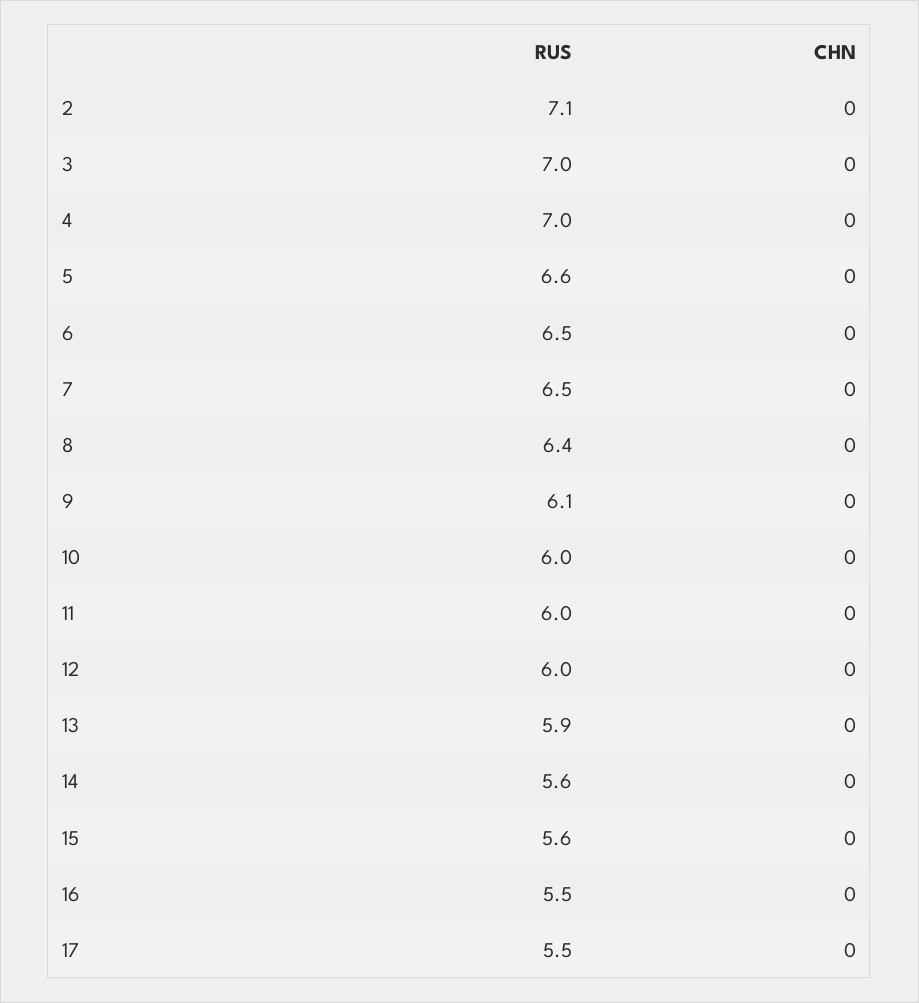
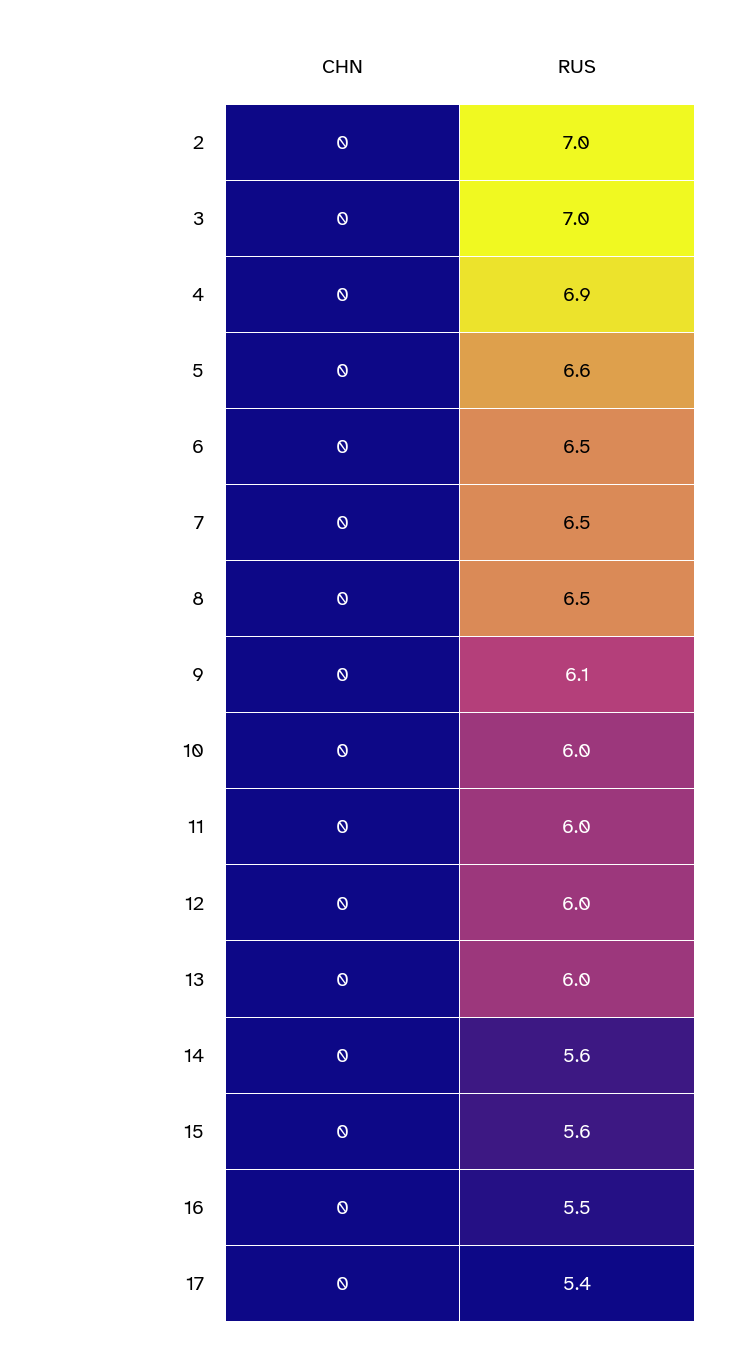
  {
    "RUS": {
-     "2": 7.1,
+     "2": 7,
      "3": 7,
-     "4": 7,
+     "4": 6.9,
      "5": 6.6,
      "6": 6.5,
      "7": 6.5,
-     "8": 6.4,
+     "8": 6.5,
      "9": 6.1,
      "10": 6,
      "11": 6,
      "12": 6,
-     "13": 5.9,
+     "13": 6,
      "14": 5.6,
      "15": 5.6,
      "16": 5.5,
-     "17": 5.5
+     "17": 5.4
    },
    "CHN": {
      "2": 0,
      "3": 0,
      "4": 0,
      "5": 0,
      "6": 0,
      "7": 0,
      "8": 0,
      "9": 0,
      "10": 0,
      "11": 0,
      "12": 0,
      "13": 0,
      "14": 0,
      "15": 0,
      "16": 0,
      "17": 0
    }
  }

